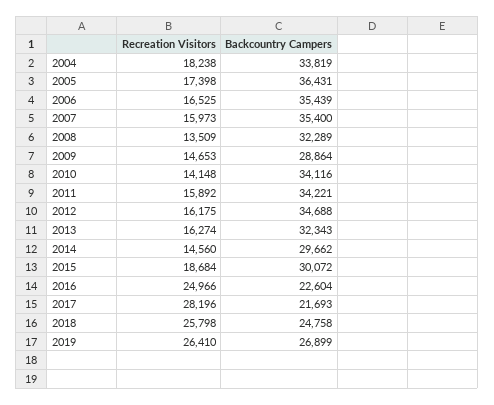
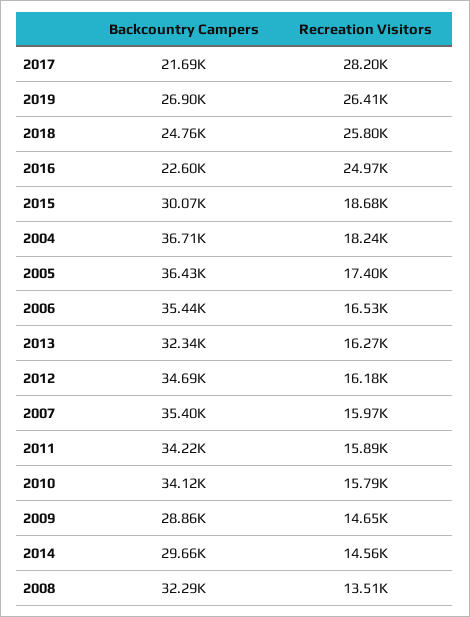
  {
    "Recreation Visitors": {
      "2004": 18238,
      "2005": 17398,
      "2006": 16525,
      "2007": 15973,
      "2008": 13509,
      "2009": 14653,
-     "2010": 14148,
+     "2010": 15790,
      "2011": 15892,
      "2012": 16175,
      "2013": 16274,
      "2014": 14560,
      "2015": 18684,
      "2016": 24966,
      "2017": 28196,
      "2018": 25798,
      "2019": 26410
    },
    "Backcountry Campers": {
-     "2004": 33819,
+     "2004": 36710,
      "2005": 36431,
      "2006": 35439,
      "2007": 35400,
      "2008": 32289,
      "2009": 28864,
      "2010": 34116,
      "2011": 34221,
      "2012": 34688,
      "2013": 32343,
      "2014": 29662,
      "2015": 30072,
      "2016": 22604,
      "2017": 21693,
      "2018": 24758,
      "2019": 26899
    }
  }

